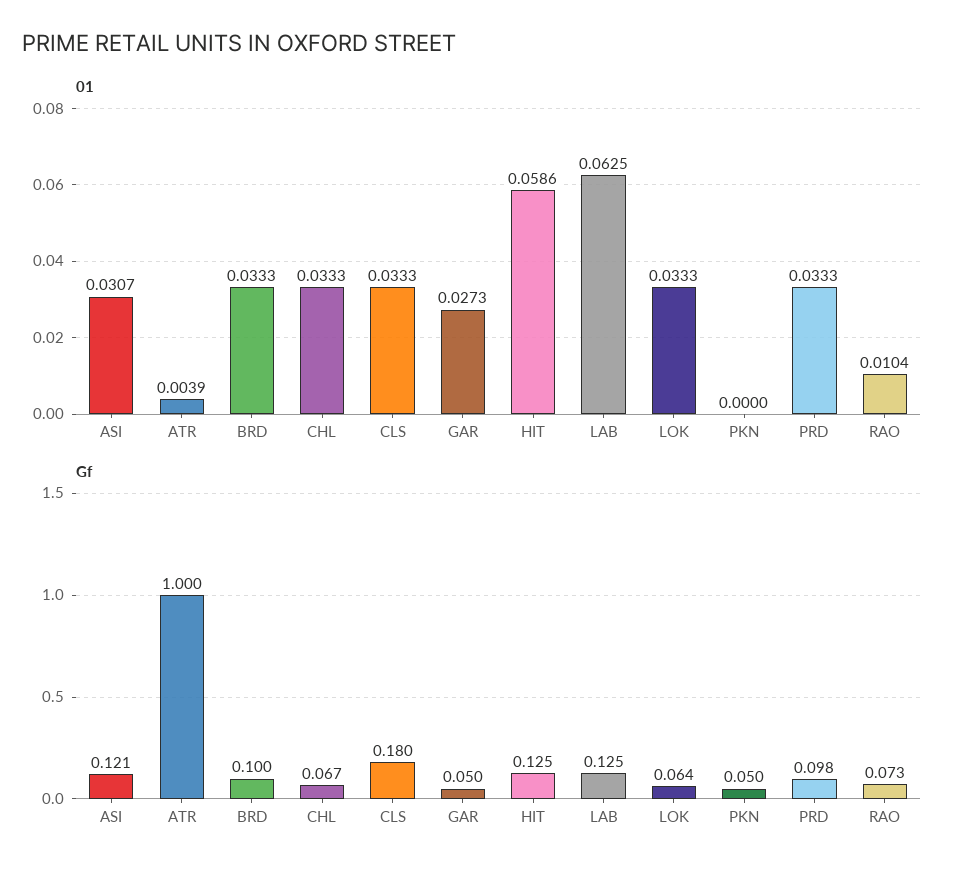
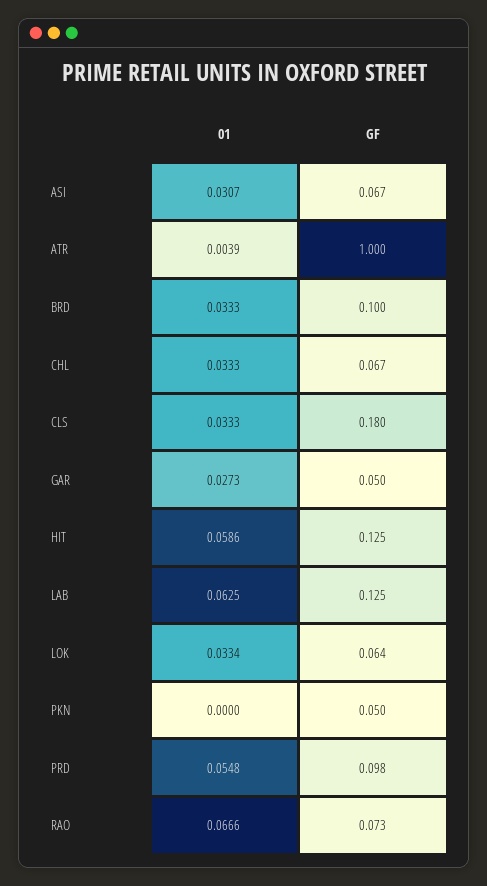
  {
    "01": {
      "ASI": 0.0307,
      "ATR": 0.0039,
      "BRD": 0.0333,
      "CHL": 0.0333,
      "CLS": 0.0333,
      "GAR": 0.0273,
      "HIT": 0.0586,
      "LAB": 0.0625,
-     "LOK": 0.0333,
+     "LOK": 0.0334,
      "PKN": 0,
-     "PRD": 0.0333,
+     "PRD": 0.0548,
-     "RAO": 0.0104
+     "RAO": 0.0666
    },
    "Gf": {
-     "ASI": 0.121,
+     "ASI": 0.067,
      "ATR": 1,
      "BRD": 0.1,
      "CHL": 0.067,
      "CLS": 0.18,
      "GAR": 0.05,
      "HIT": 0.125,
      "LAB": 0.125,
      "LOK": 0.064,
      "PKN": 0.05,
      "PRD": 0.098,
      "RAO": 0.073
    }
  }

